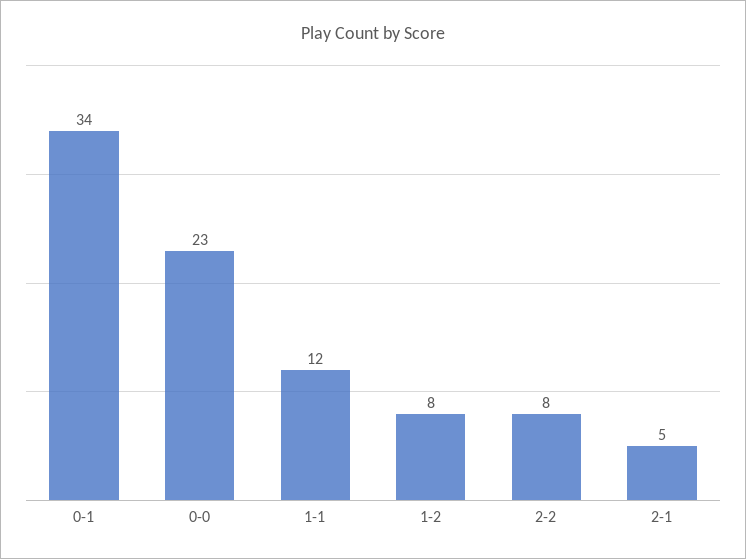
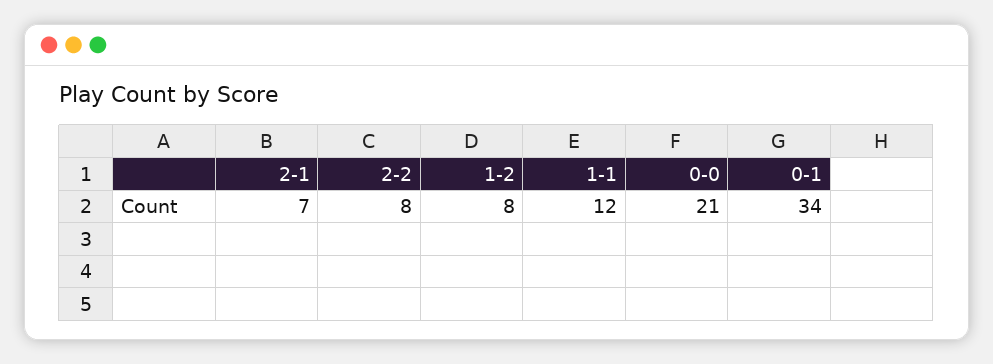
  {
    "0-1": 34,
-   "0-0": 23,
+   "0-0": 21,
    "1-1": 12,
    "1-2": 8,
    "2-2": 8,
-   "2-1": 5
+   "2-1": 7
  }

